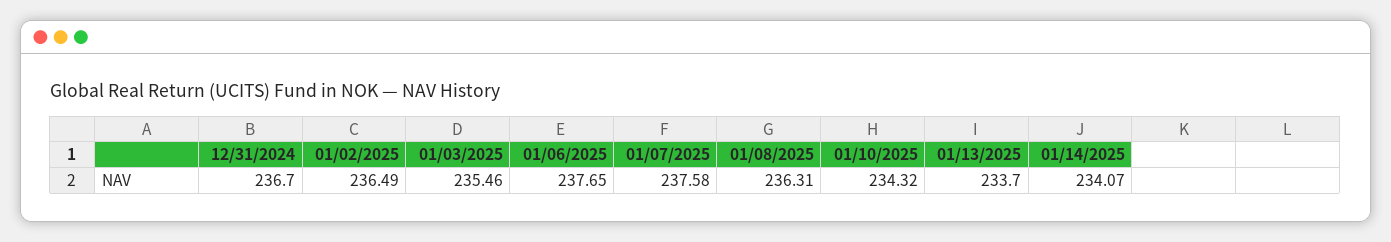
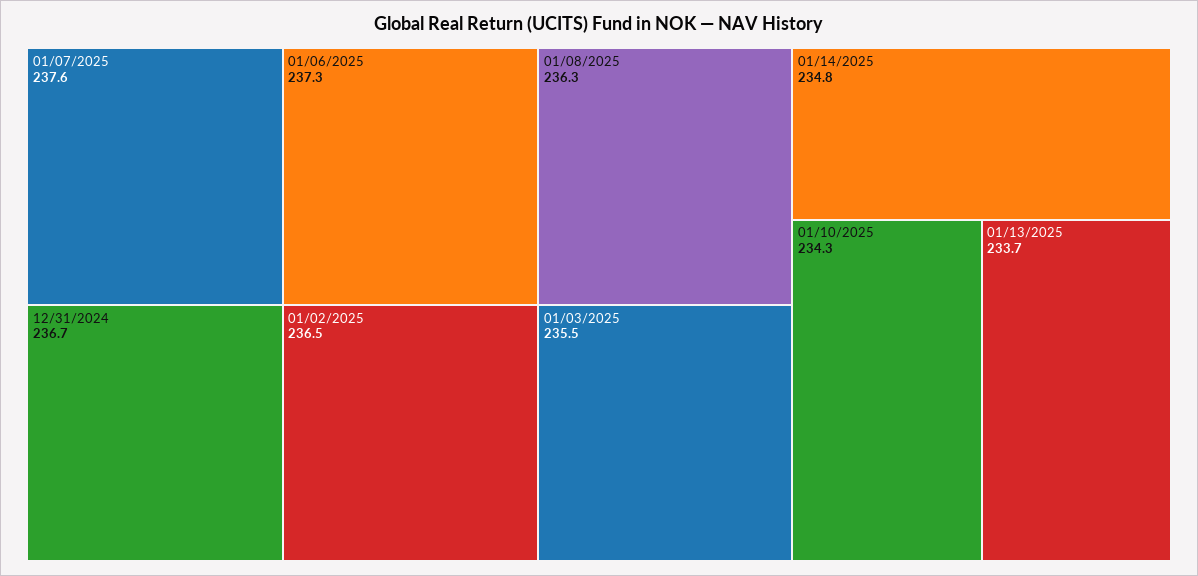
  {
    "12/31/2024": 236.7,
    "01/02/2025": 236.49,
    "01/03/2025": 235.46,
-   "01/06/2025": 237.65,
+   "01/06/2025": 237.3,
    "01/07/2025": 237.58,
    "01/08/2025": 236.31,
    "01/10/2025": 234.32,
    "01/13/2025": 233.7,
-   "01/14/2025": 234.07
+   "01/14/2025": 234.8
  }

